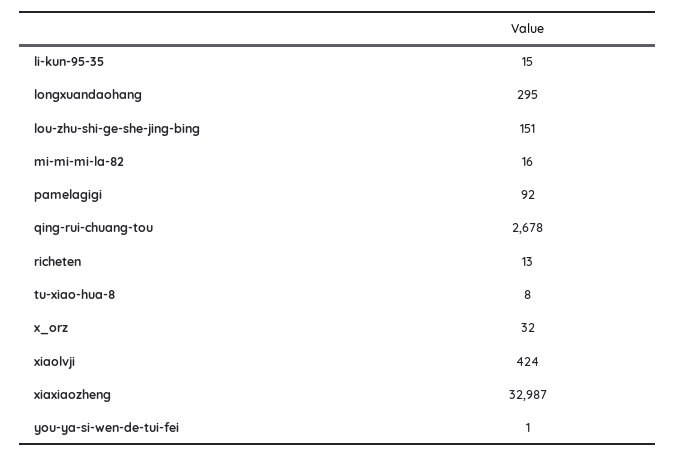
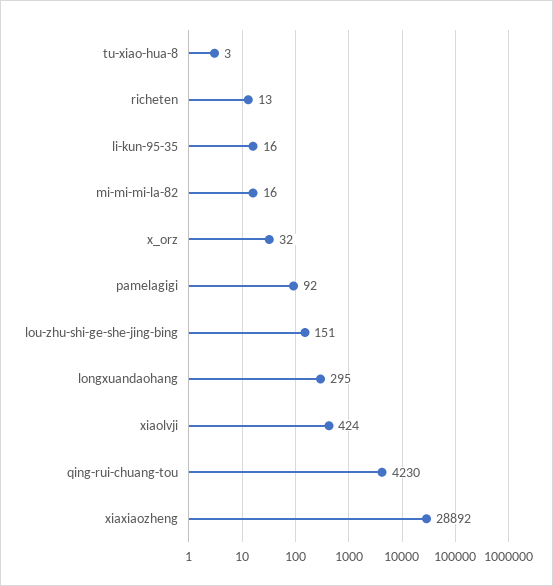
  {
-   "li-kun-95-35": 15,
+   "li-kun-95-35": 16,
    "longxuandaohang": 295,
    "lou-zhu-shi-ge-she-jing-bing": 151,
    "mi-mi-mi-la-82": 16,
    "pamelagigi": 92,
-   "qing-rui-chuang-tou": 2678,
+   "qing-rui-chuang-tou": 4230,
    "richeten": 13,
-   "tu-xiao-hua-8": 8,
+   "tu-xiao-hua-8": 3,
    "x_orz": 32,
    "xiaolvji": 424,
-   "xiaxiaozheng": 32987,
+   "xiaxiaozheng": 28892
-   "you-ya-si-wen-de-tui-fei": 1
  }

